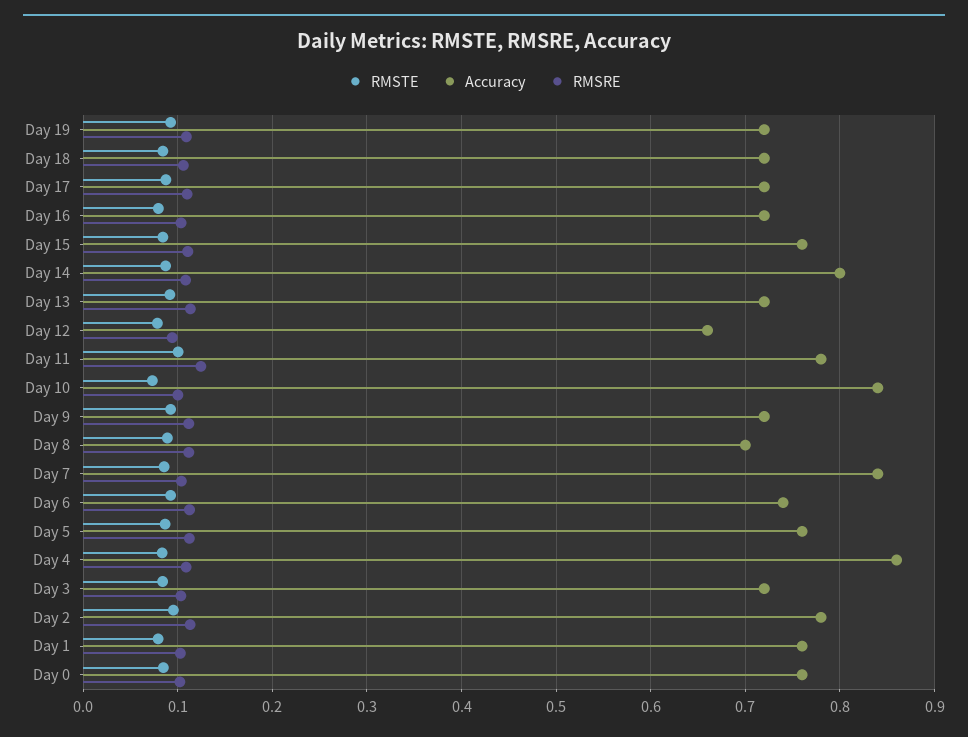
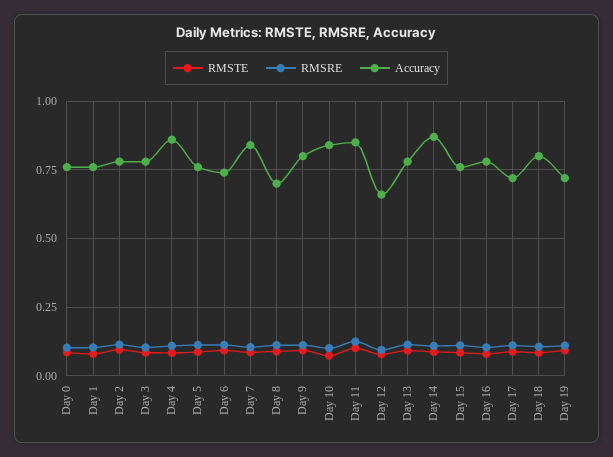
  {
    "RMSTE": {
      "Day 19": 0.09,
      "Day 18": 0.08,
      "Day 17": 0.09,
      "Day 16": 0.08,
      "Day 15": 0.08,
      "Day 14": 0.09,
      "Day 13": 0.09,
      "Day 12": 0.08,
      "Day 11": 0.1,
      "Day 10": 0.07,
      "Day 9": 0.09,
      "Day 8": 0.09,
      "Day 7": 0.09,
      "Day 6": 0.09,
      "Day 5": 0.09,
      "Day 4": 0.08,
      "Day 3": 0.08,
      "Day 2": 0.1,
      "Day 1": 0.08,
      "Day 0": 0.08
    },
    "Accuracy": {
      "Day 19": 0.72,
-     "Day 18": 0.72,
+     "Day 18": 0.8,
      "Day 17": 0.72,
-     "Day 16": 0.72,
+     "Day 16": 0.775,
      "Day 15": 0.76,
-     "Day 14": 0.8,
+     "Day 14": 0.875,
-     "Day 13": 0.72,
+     "Day 13": 0.775,
      "Day 12": 0.66,
-     "Day 11": 0.78,
+     "Day 11": 0.85,
      "Day 10": 0.84,
-     "Day 9": 0.72,
+     "Day 9": 0.8,
      "Day 8": 0.7,
      "Day 7": 0.84,
      "Day 6": 0.74,
      "Day 5": 0.76,
      "Day 4": 0.86,
-     "Day 3": 0.72,
+     "Day 3": 0.775,
      "Day 2": 0.78,
      "Day 1": 0.76,
      "Day 0": 0.76
    },
    "RMSRE": {
      "Day 19": 0.11,
      "Day 18": 0.11,
      "Day 17": 0.11,
      "Day 16": 0.1,
      "Day 15": 0.11,
      "Day 14": 0.11,
      "Day 13": 0.11,
      "Day 12": 0.09,
      "Day 11": 0.12,
      "Day 10": 0.1,
      "Day 9": 0.11,
      "Day 8": 0.11,
      "Day 7": 0.1,
      "Day 6": 0.11,
      "Day 5": 0.11,
      "Day 4": 0.11,
      "Day 3": 0.1,
      "Day 2": 0.11,
      "Day 1": 0.1,
      "Day 0": 0.1
    }
  }

